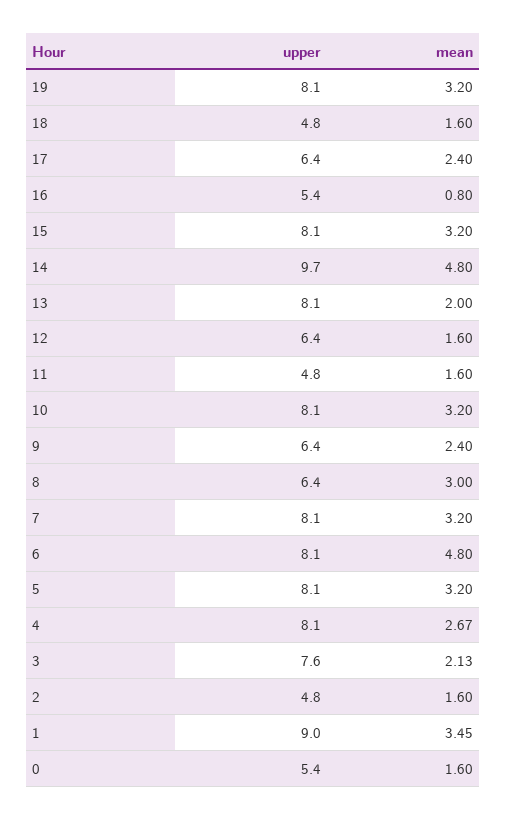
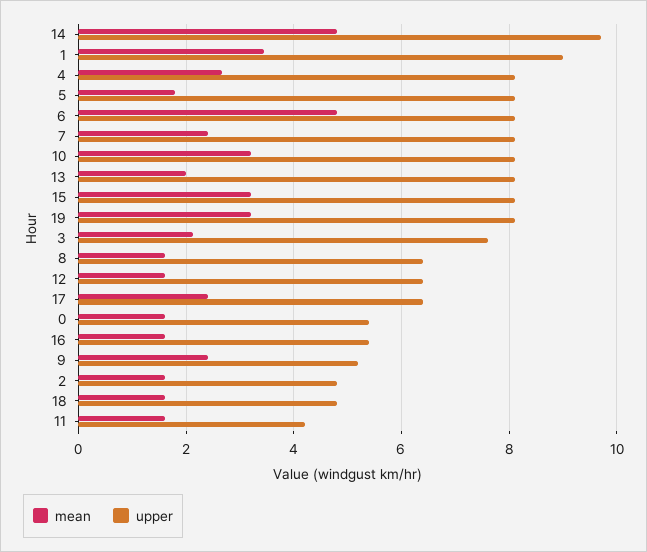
  {
    "upper": {
      "19": 8.1,
      "18": 4.8,
      "17": 6.4,
      "16": 5.4,
      "15": 8.1,
      "14": 9.7,
      "13": 8.1,
      "12": 6.4,
-     "11": 4.8,
+     "11": 4.2,
      "10": 8.1,
-     "9": 6.4,
+     "9": 5.2,
      "8": 6.4,
      "7": 8.1,
      "6": 8.1,
      "5": 8.1,
      "4": 8.1,
      "3": 7.6,
      "2": 4.8,
      "1": 9,
      "0": 5.4
    },
    "mean": {
      "19": 3.2,
      "18": 1.6,
      "17": 2.4,
-     "16": 0.8,
+     "16": 1.6,
      "15": 3.2,
      "14": 4.8,
      "13": 2,
      "12": 1.6,
      "11": 1.6,
      "10": 3.2,
      "9": 2.4,
-     "8": 3,
+     "8": 1.6,
-     "7": 3.2,
+     "7": 2.4,
      "6": 4.8,
-     "5": 3.2,
+     "5": 1.8,
      "4": 2.67,
      "3": 2.13,
      "2": 1.6,
      "1": 3.45,
      "0": 1.6
    }
  }

